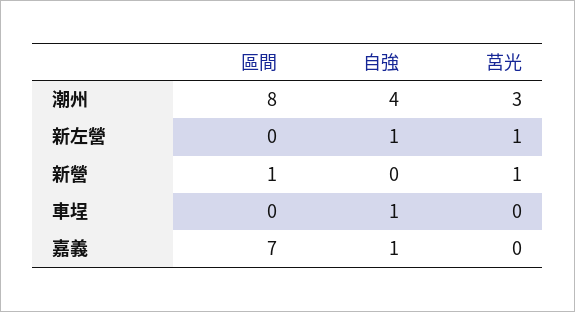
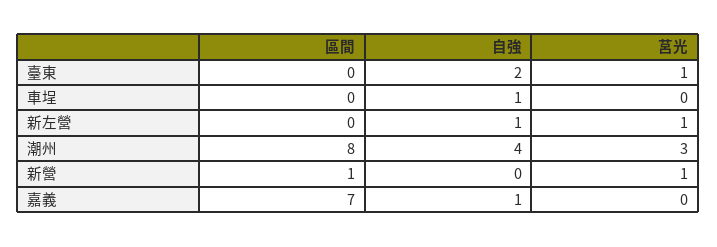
  {
    "區間": {
      "潮州": 8,
      "新左營": 0,
      "新營": 1,
      "車埕": 0,
-     "嘉義": 7
+     "嘉義": 7,
+     "臺東": 0
    },
    "自強": {
      "潮州": 4,
      "新左營": 1,
      "新營": 0,
      "車埕": 1,
-     "嘉義": 1
+     "嘉義": 1,
+     "臺東": 2
    },
    "莒光": {
      "潮州": 3,
      "新左營": 1,
      "新營": 1,
      "車埕": 0,
-     "嘉義": 0
+     "嘉義": 0,
+     "臺東": 1
    }
  }

